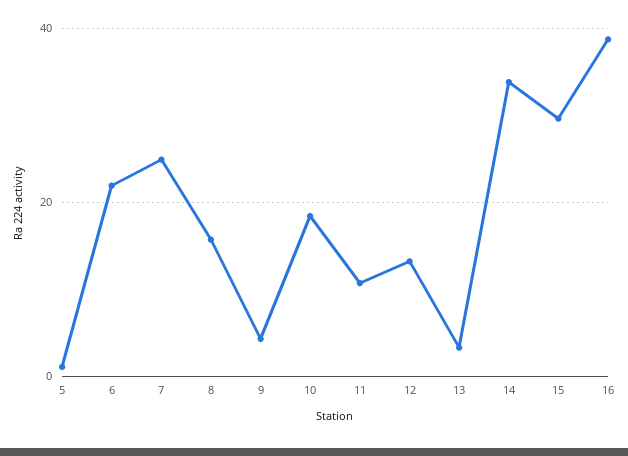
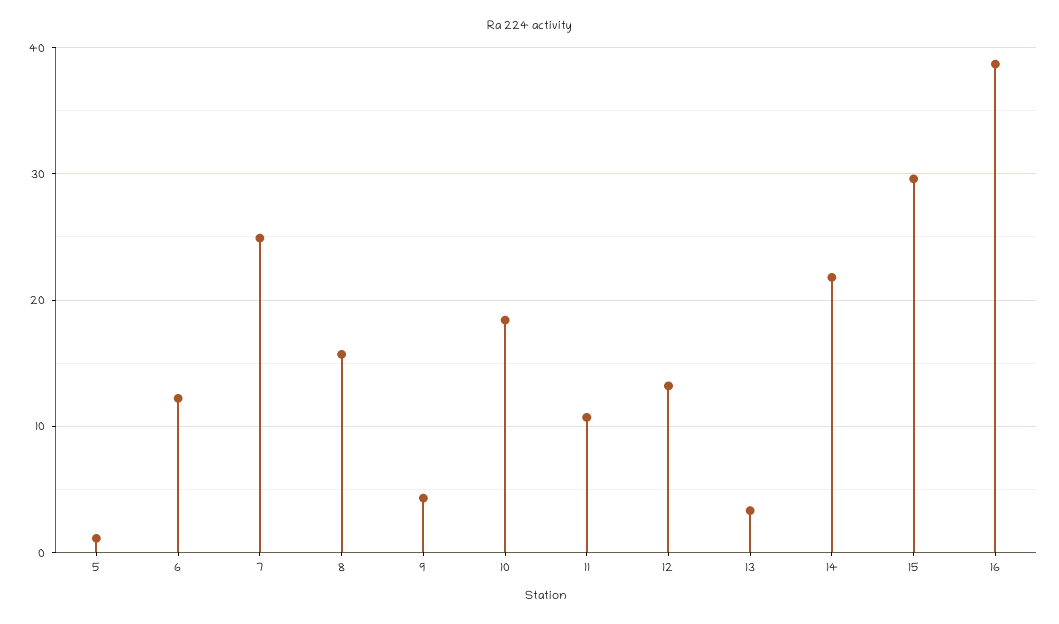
  {
    "5": 1,
-   "6": 22,
+   "6": 12,
    "7": 25,
    "8": 16,
    "9": 4,
    "10": 18,
    "11": 11,
    "12": 13,
    "13": 3,
-   "14": 34,
+   "14": 22,
    "15": 30,
    "16": 39
  }

